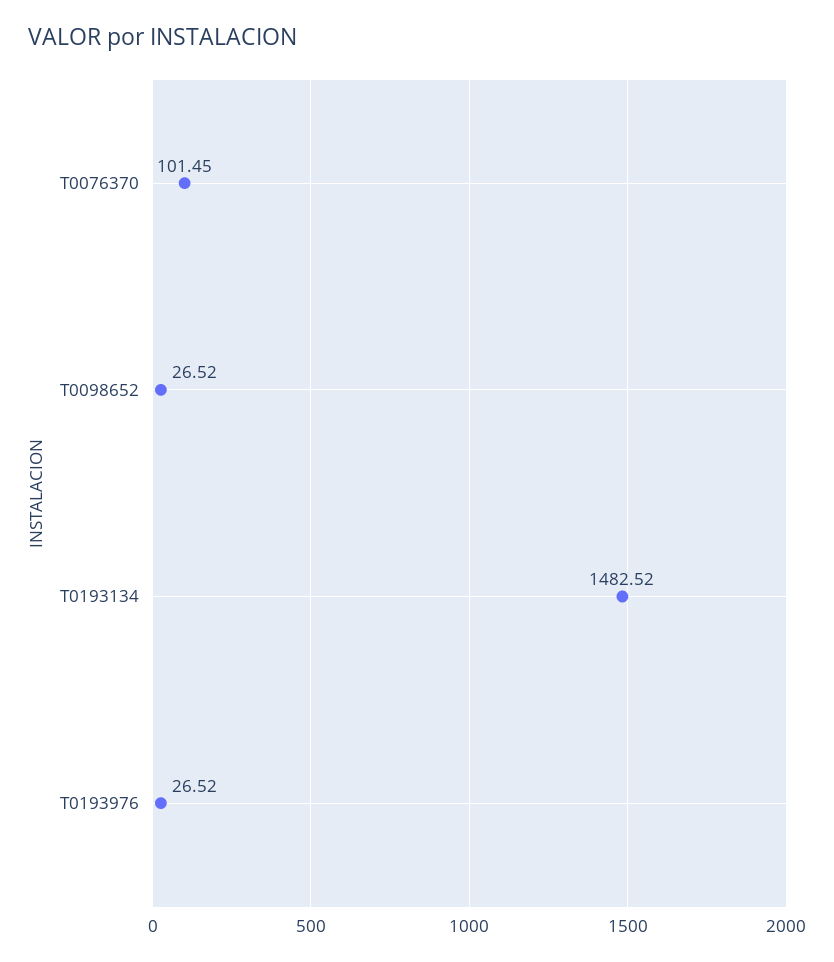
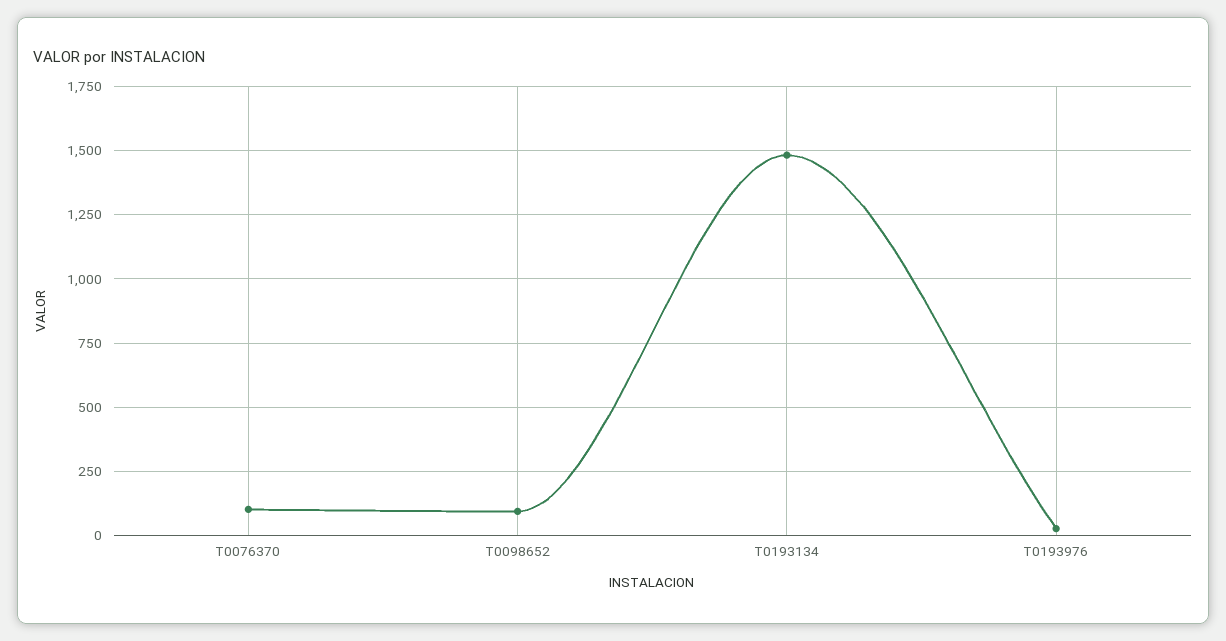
  {
    "T0076370": 101.45,
-   "T0098652": 26.52,
+   "T0098652": 100,
    "T0193134": 1482.52,
    "T0193976": 26.52
  }

